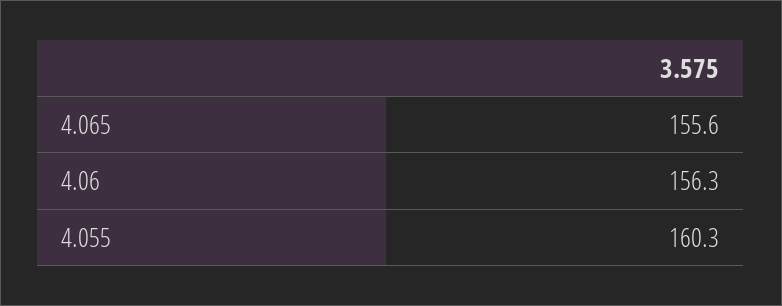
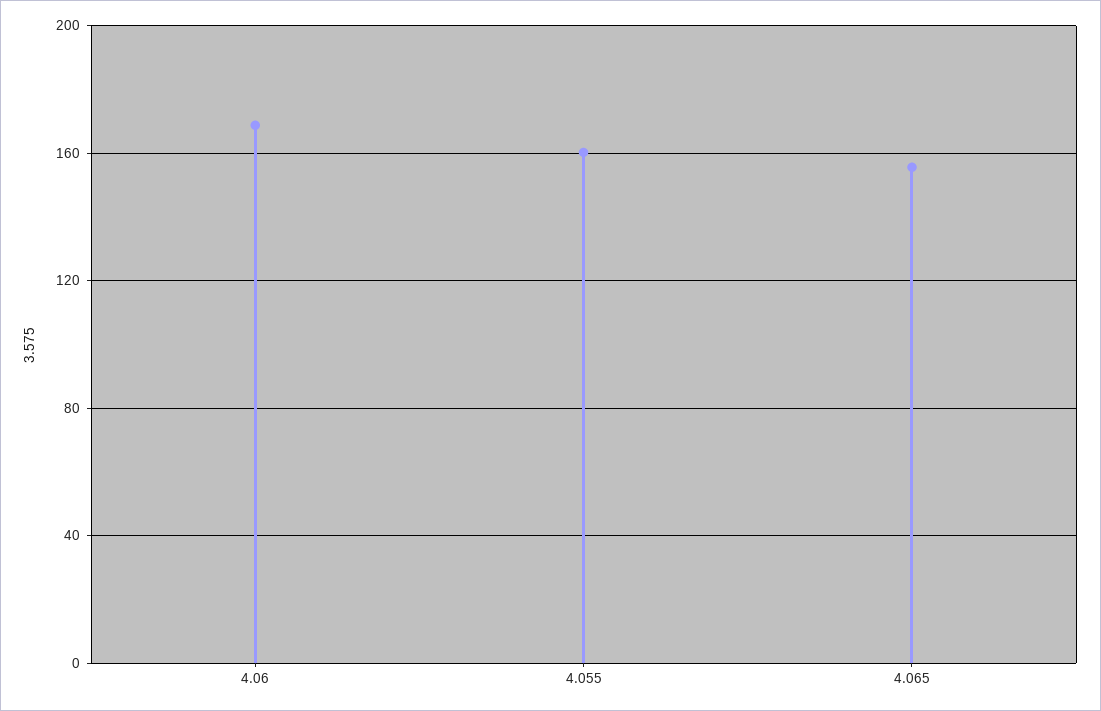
  {
    "4.065": 155.6,
-   "4.06": 156.3,
+   "4.06": 170,
    "4.055": 160.3
  }

